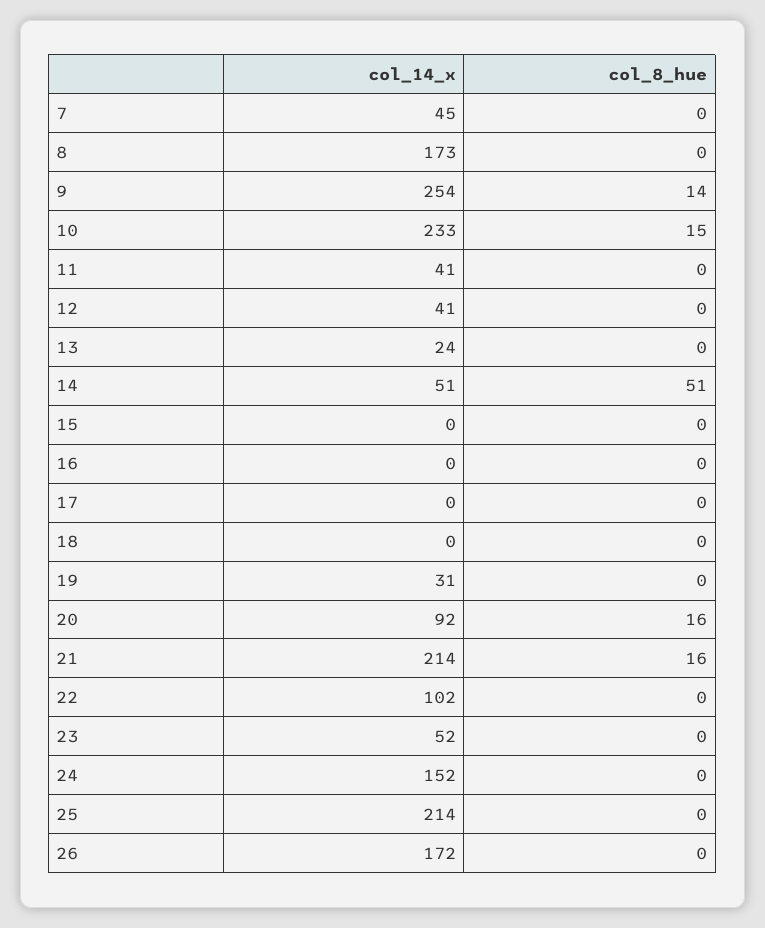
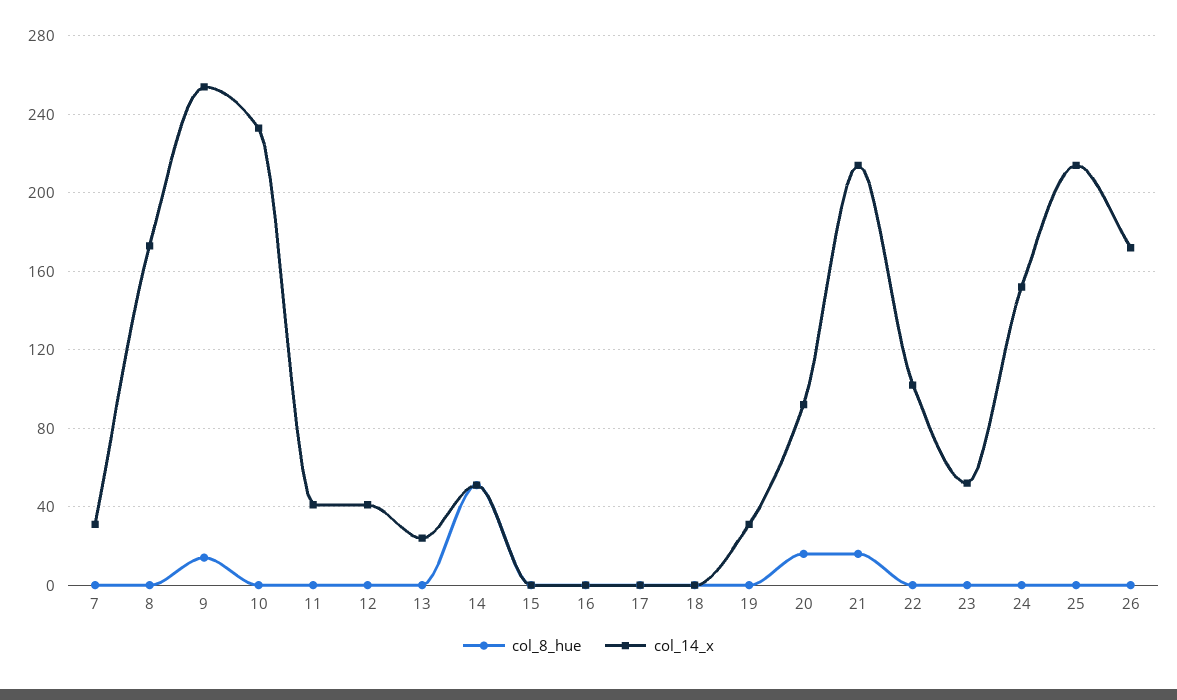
  {
    "col_14_x": {
-     "7": 45,
+     "7": 30,
      "8": 173,
      "9": 254,
      "10": 233,
      "11": 41,
      "12": 41,
      "13": 24,
      "14": 51,
      "15": 0,
      "16": 0,
      "17": 0,
      "18": 0,
      "19": 31,
      "20": 92,
      "21": 214,
      "22": 102,
      "23": 52,
      "24": 152,
      "25": 214,
      "26": 172
    },
    "col_8_hue": {
      "7": 0,
      "8": 0,
      "9": 14,
-     "10": 15,
+     "10": 0,
      "11": 0,
      "12": 0,
      "13": 0,
      "14": 51,
      "15": 0,
      "16": 0,
      "17": 0,
      "18": 0,
      "19": 0,
      "20": 16,
      "21": 16,
      "22": 0,
      "23": 0,
      "24": 0,
      "25": 0,
      "26": 0
    }
  }

